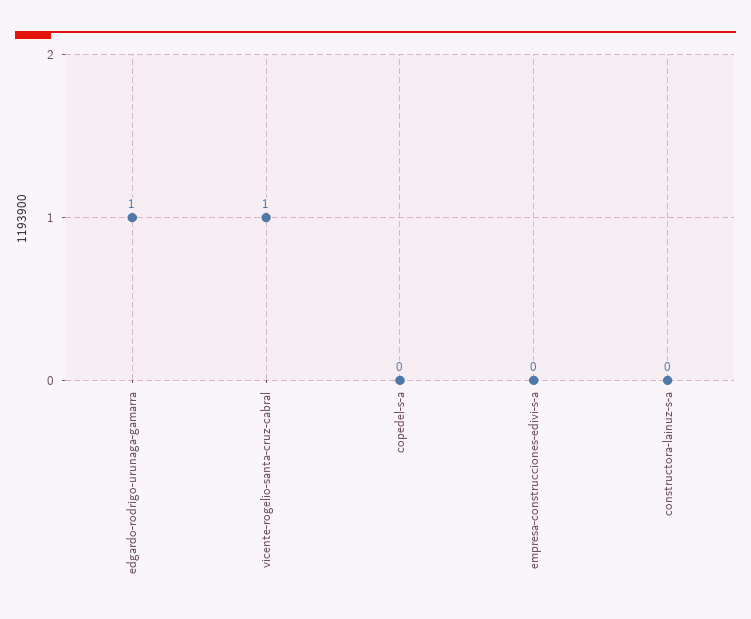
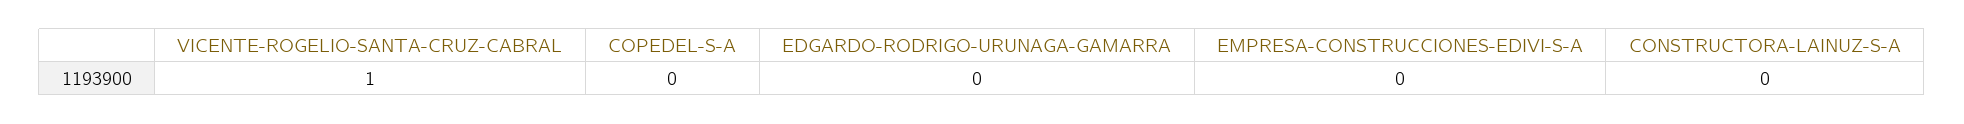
  {
-   "edgardo-rodrigo-urunaga-gamarra": 1,
+   "edgardo-rodrigo-urunaga-gamarra": 0,
    "vicente-rogelio-santa-cruz-cabral": 1,
    "copedel-s-a": 0,
    "empresa-construcciones-edivi-s-a": 0,
    "constructora-lainuz-s-a": 0
  }

